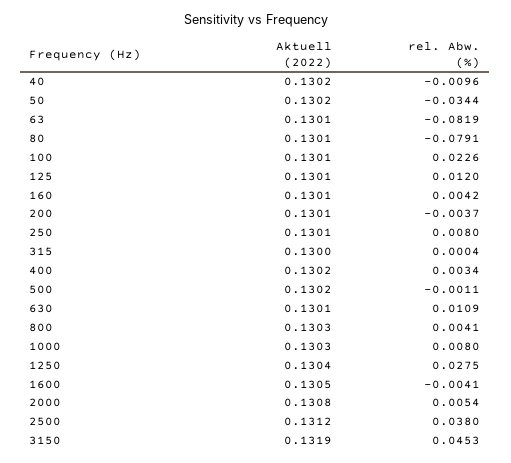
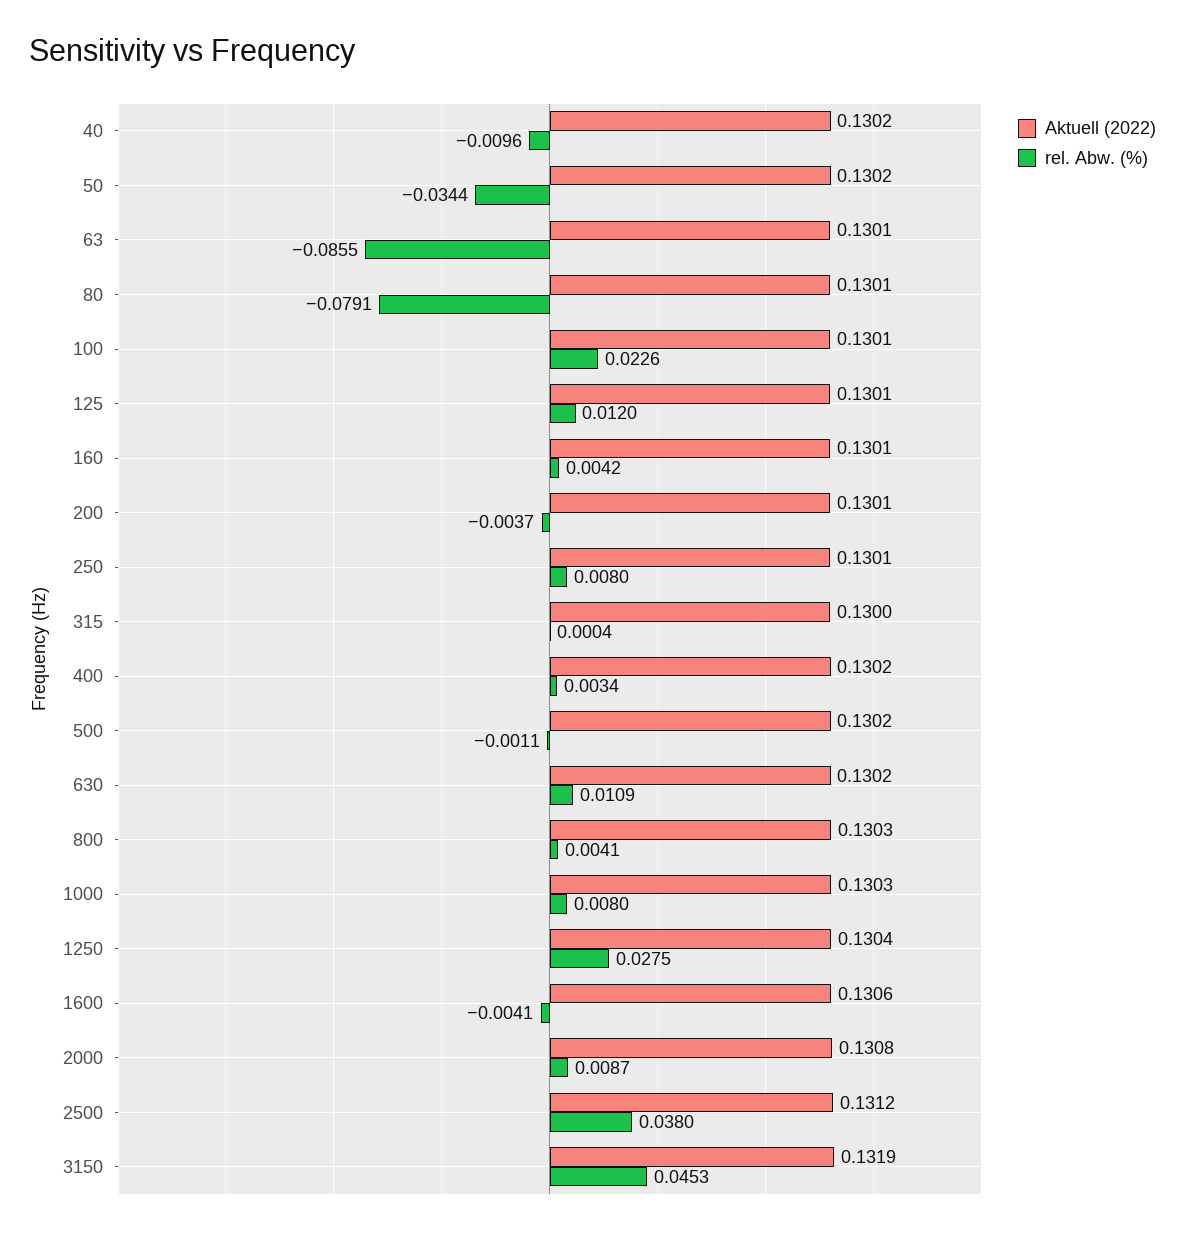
  {
    "Aktuell (2022)": {
      "40": 0.1302,
      "50": 0.1302,
      "63": 0.1301,
      "80": 0.1301,
      "100": 0.1301,
      "125": 0.1301,
      "160": 0.1301,
      "200": 0.1301,
      "250": 0.1301,
      "315": 0.13,
      "400": 0.1302,
      "500": 0.1302,
-     "630": 0.1301,
+     "630": 0.1302,
      "800": 0.1303,
      "1000": 0.1303,
      "1250": 0.1304,
-     "1600": 0.1305,
+     "1600": 0.1306,
      "2000": 0.1308,
      "2500": 0.1312,
      "3150": 0.1319
    },
    "rel. Abw. (%)": {
      "40": -0.0096,
      "50": -0.0344,
-     "63": -0.0819,
+     "63": -0.0855,
      "80": -0.0791,
      "100": 0.0226,
      "125": 0.012,
      "160": 0.0042,
      "200": -0.0037,
      "250": 0.008,
      "315": 0.0004,
      "400": 0.0034,
      "500": -0.0011,
      "630": 0.0109,
      "800": 0.0041,
      "1000": 0.008,
      "1250": 0.0275,
      "1600": -0.0041,
-     "2000": 0.0054,
+     "2000": 0.0087,
      "2500": 0.038,
      "3150": 0.0453
    }
  }

